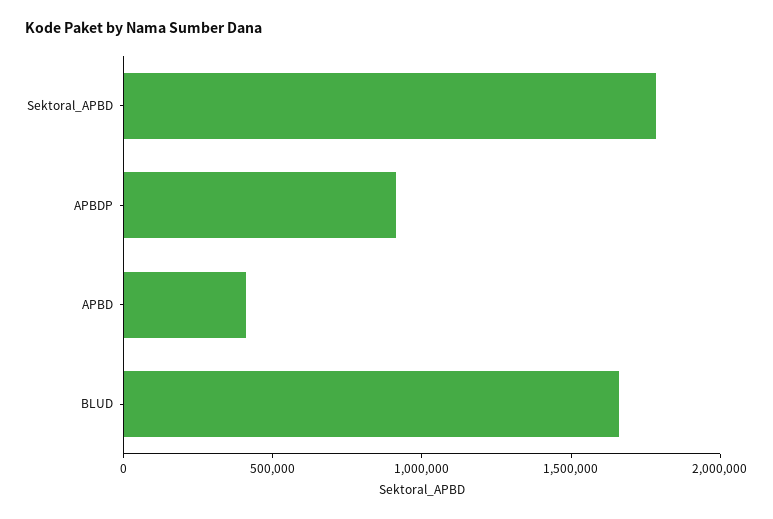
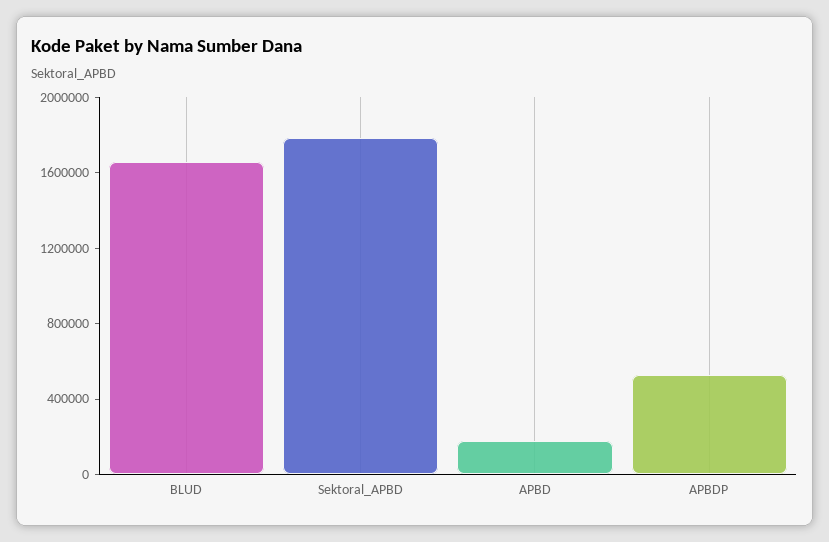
  {
    "Sektoral_APBD": 1800000,
-   "APBDP": 900000,
+   "APBDP": 500000,
-   "APBD": 400000,
+   "APBD": 200000,
    "BLUD": 1700000
  }

